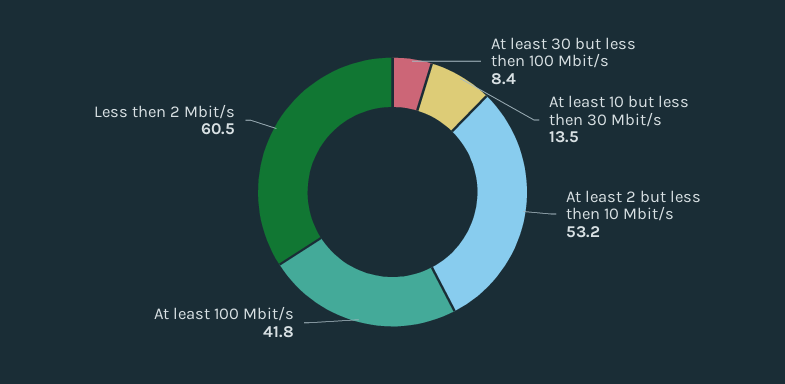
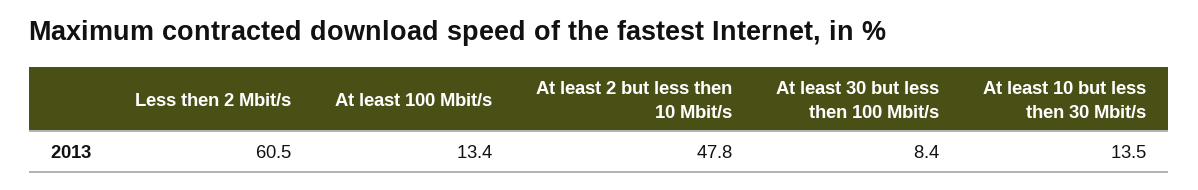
  {
    "At least 30 but less then 100 Mbit/s": 8.4,
    "At least 10 but less then 30 Mbit/s": 13.5,
-   "At least 2 but less then 10 Mbit/s": 53.2,
+   "At least 2 but less then 10 Mbit/s": 47.8,
-   "At least 100 Mbit/s": 41.8,
+   "At least 100 Mbit/s": 13.4,
    "Less then 2 Mbit/s": 60.5
  }

